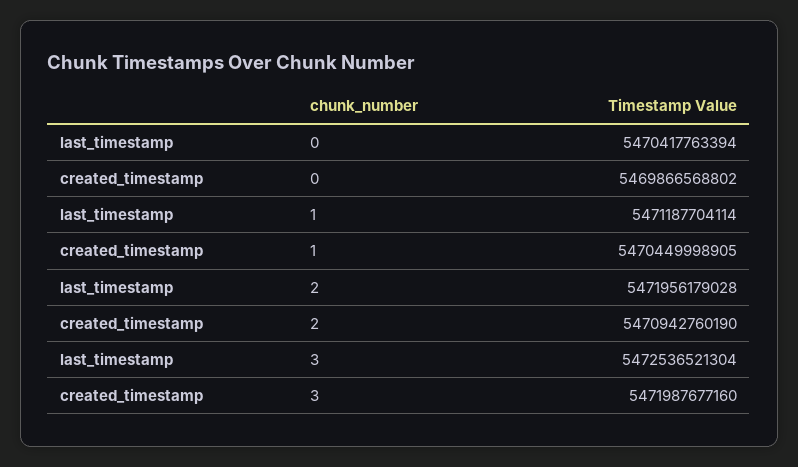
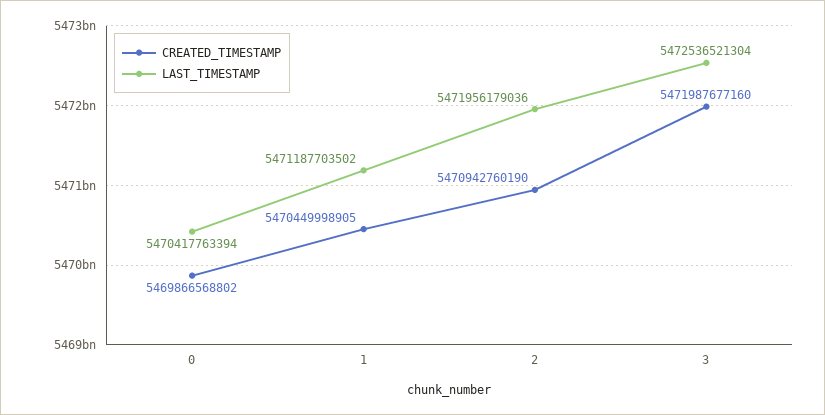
  {
    "last_timestamp": {
      "0": 5470417763394,
-     "1": 5471187704114,
+     "1": 5471187703502,
-     "2": 5471956179028,
+     "2": 5471956179036,
      "3": 5472536521304
    },
    "created_timestamp": {
      "0": 5469866568802,
      "1": 5470449998905,
      "2": 5470942760190,
      "3": 5471987677160
    }
  }

